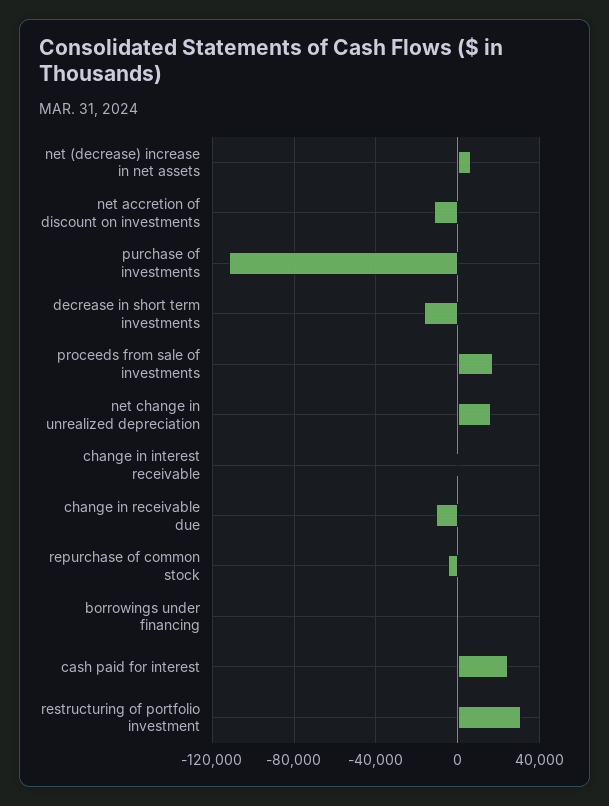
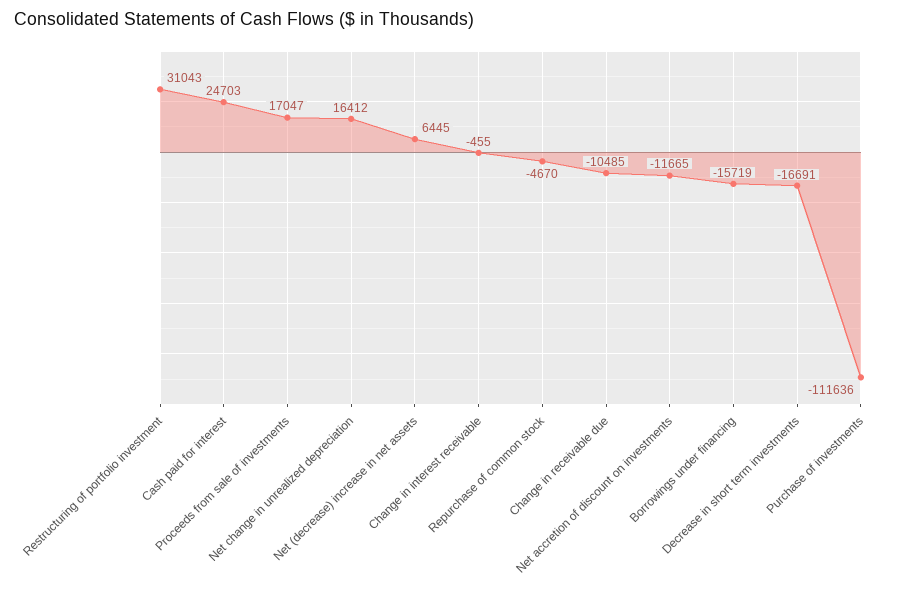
  {
    "net (decrease) increase in net assets": 6445,
    "net accretion of discount on investments": -11665,
    "purchase of investments": -111636,
    "decrease in short term investments": -16691,
    "proceeds from sale of investments": 17047,
    "net change in unrealized depreciation": 16412,
    "change in interest receivable": -455,
    "change in receivable due": -10485,
    "repurchase of common stock": -4670,
-   "borrowings under financing": 0,
+   "borrowings under financing": -15719,
    "cash paid for interest": 24703,
    "restructuring of portfolio investment": 31043
  }

